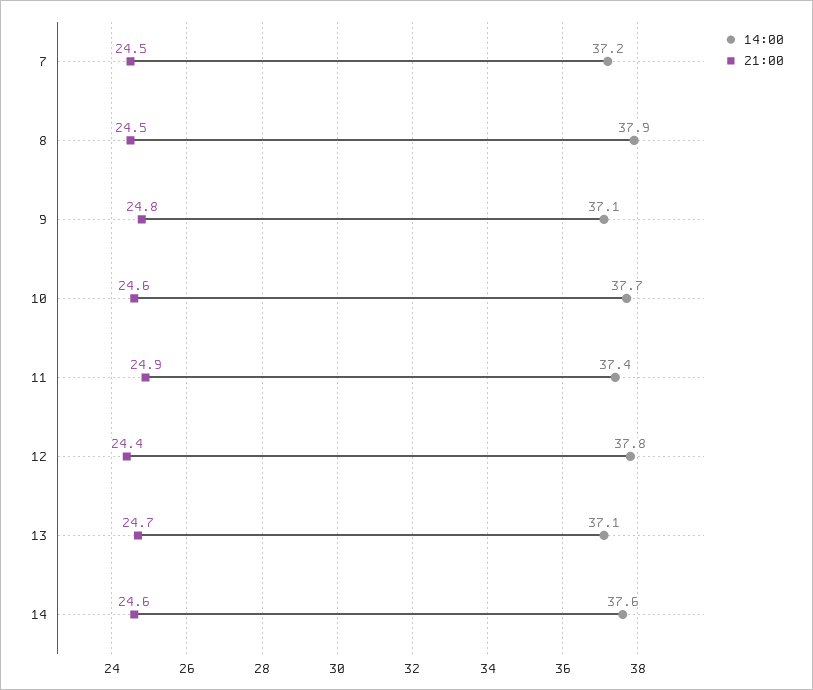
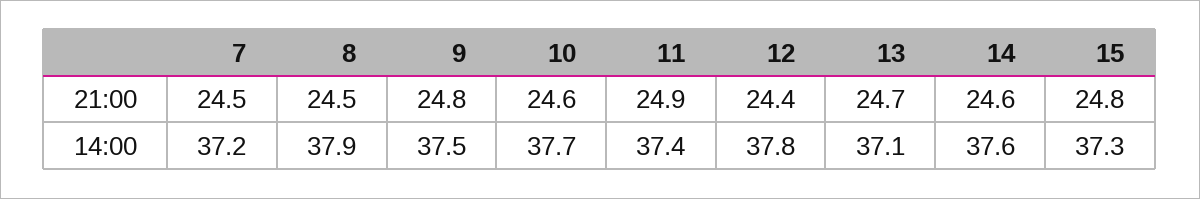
  {
    "14:00": {
      "7": 37.2,
      "8": 37.9,
-     "9": 37.1,
+     "9": 37.5,
      "10": 37.7,
      "11": 37.4,
      "12": 37.8,
      "13": 37.1,
-     "14": 37.6
+     "14": 37.6,
+     "15": 37.3
    },
    "21:00": {
      "7": 24.5,
      "8": 24.5,
      "9": 24.8,
      "10": 24.6,
      "11": 24.9,
      "12": 24.4,
      "13": 24.7,
-     "14": 24.6
+     "14": 24.6,
+     "15": 24.8
    }
  }

